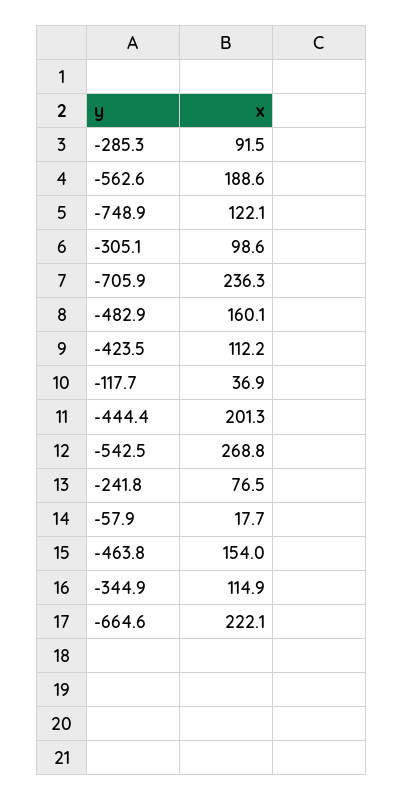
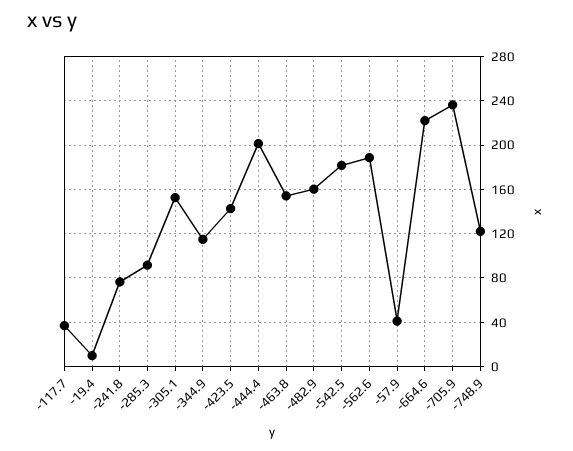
  {
    "-285.3": 91.5,
    "-562.6": 188.6,
    "-748.9": 122.1,
-   "-305.1": 98.6,
+   "-305.1": 150,
    "-705.9": 236.3,
    "-482.9": 160.1,
-   "-423.5": 112.2,
+   "-423.5": 140,
    "-117.7": 36.9,
    "-444.4": 201.3,
-   "-542.5": 268.8,
+   "-542.5": 180,
    "-241.8": 76.5,
-   "-57.9": 17.7,
+   "-57.9": 40,
    "-463.8": 154,
    "-344.9": 114.9,
-   "-664.6": 222.1
+   "-664.6": 222.1,
+   "-19.4": 10
  }

